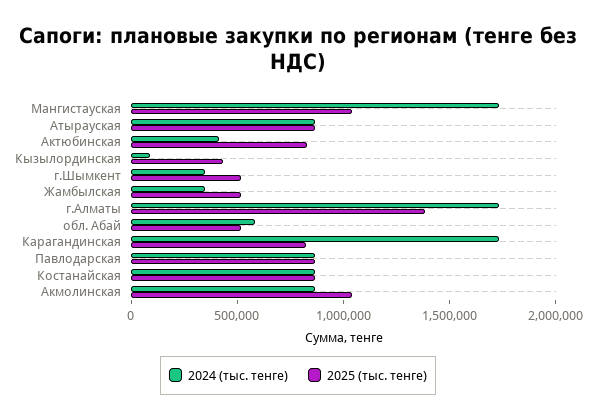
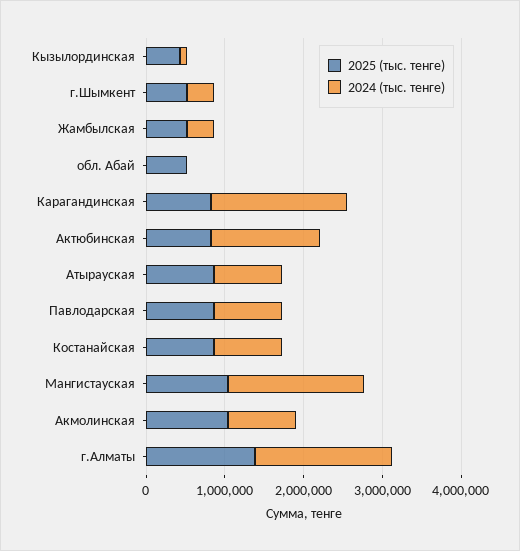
  {
    "2024 (тыс. тенге)": {
      "Мангистауская": 1700000,
      "Атырауская": 900000,
-     "Актюбинская": 400000,
+     "Актюбинская": 1400000,
      "Кызылординская": 100000,
      "г.Шымкент": 300000,
      "Жамбылская": 300000,
      "г.Алматы": 1700000,
-     "обл. Абай": 600000,
+     "обл. Абай": 0,
      "Карагандинская": 1700000,
      "Павлодарская": 900000,
      "Костанайская": 900000,
      "Акмолинская": 900000
    },
    "2025 (тыс. тенге)": {
      "Мангистауская": 1000000,
      "Атырауская": 900000,
      "Актюбинская": 800000,
      "Кызылординская": 400000,
      "г.Шымкент": 500000,
      "Жамбылская": 500000,
      "г.Алматы": 1400000,
      "обл. Абай": 500000,
      "Карагандинская": 800000,
      "Павлодарская": 900000,
      "Костанайская": 900000,
      "Акмолинская": 1000000
    }
  }

